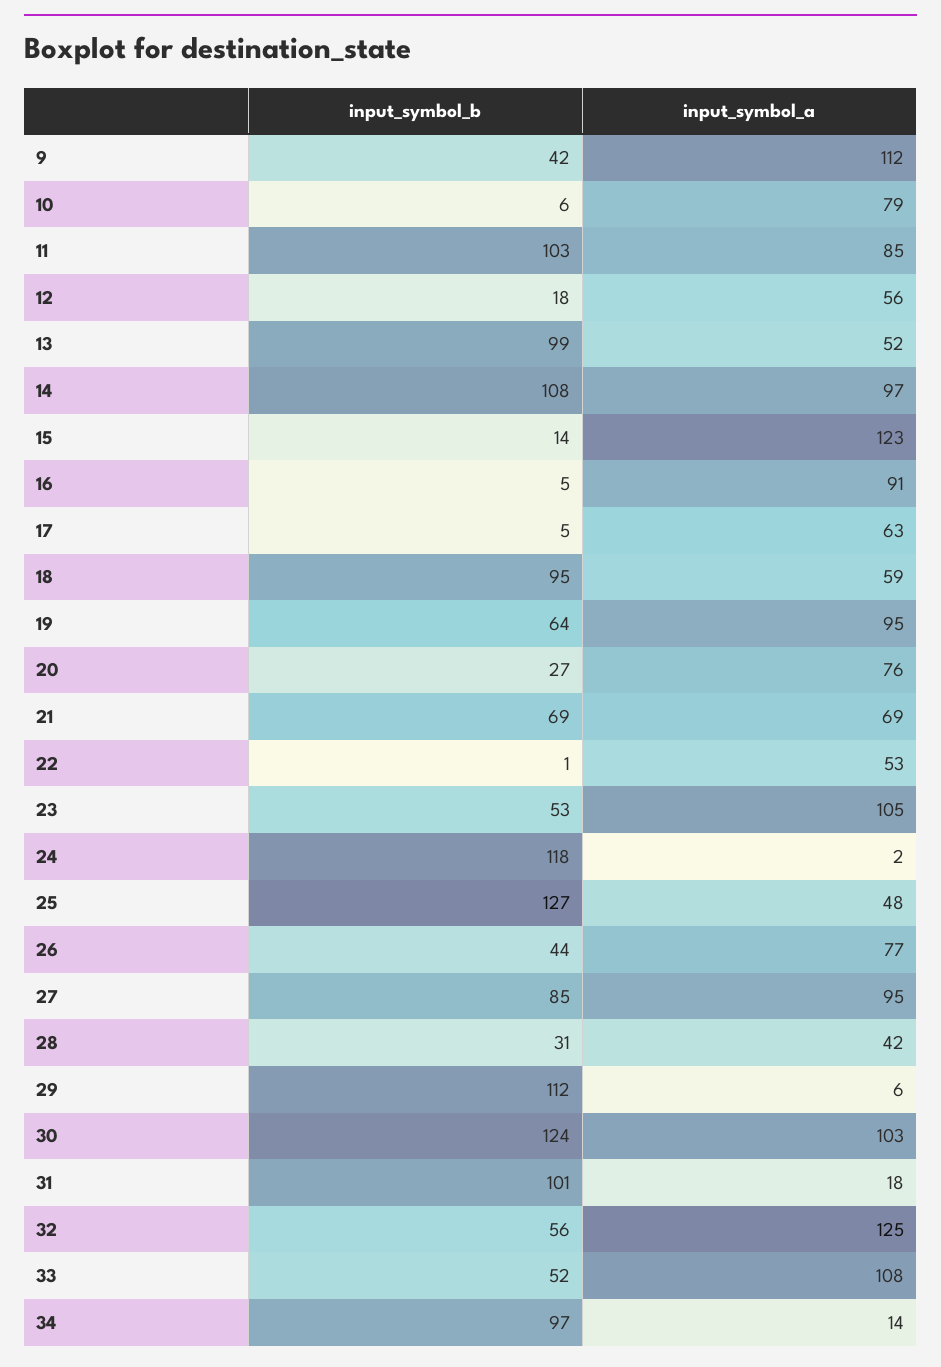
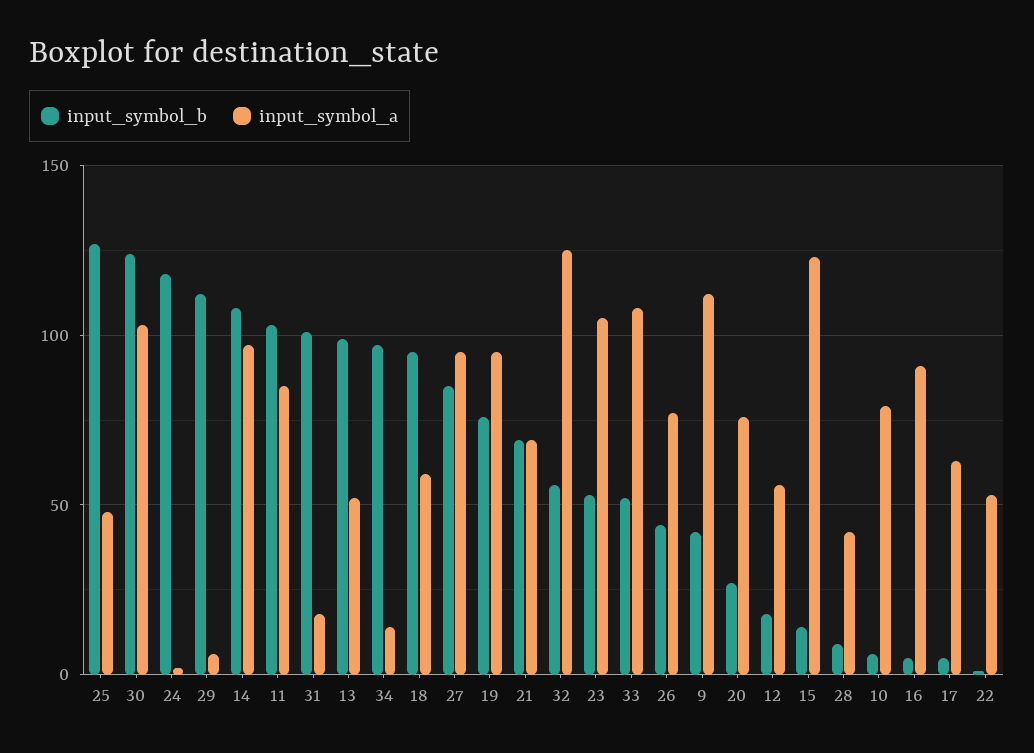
  {
    "input_symbol_b": {
      "9": 42,
      "10": 6,
      "11": 103,
      "12": 18,
      "13": 99,
      "14": 108,
      "15": 14,
      "16": 5,
      "17": 5,
      "18": 95,
-     "19": 64,
+     "19": 75,
      "20": 27,
      "21": 69,
      "22": 1,
      "23": 53,
      "24": 118,
      "25": 127,
      "26": 44,
      "27": 85,
-     "28": 31,
+     "28": 10,
      "29": 112,
      "30": 124,
      "31": 101,
      "32": 56,
      "33": 52,
      "34": 97
    },
    "input_symbol_a": {
      "9": 112,
      "10": 79,
      "11": 85,
      "12": 56,
      "13": 52,
      "14": 97,
      "15": 123,
      "16": 91,
      "17": 63,
      "18": 59,
      "19": 95,
      "20": 76,
      "21": 69,
      "22": 53,
      "23": 105,
      "24": 2,
      "25": 48,
      "26": 77,
      "27": 95,
      "28": 42,
      "29": 6,
      "30": 103,
      "31": 18,
      "32": 125,
      "33": 108,
      "34": 14
    }
  }

